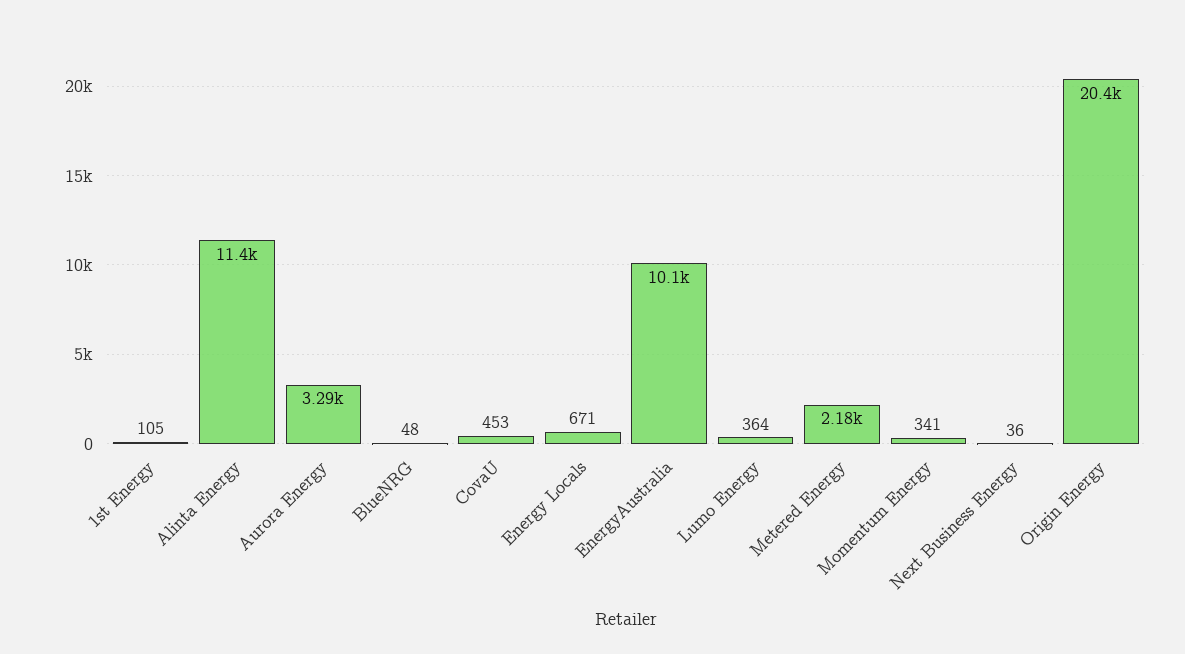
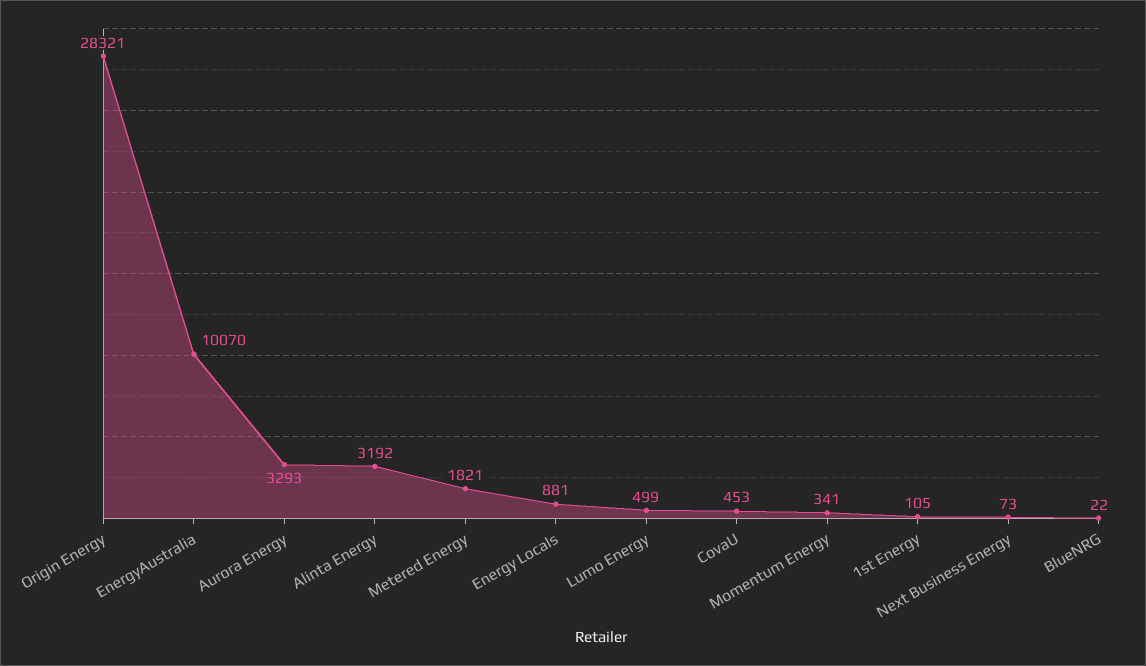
  {
    "1st Energy": 105,
-   "Alinta Energy": 11400,
+   "Alinta Energy": 3192,
    "Aurora Energy": 3293,
-   "BlueNRG": 48,
+   "BlueNRG": 22,
    "CovaU": 453,
-   "Energy Locals": 671,
+   "Energy Locals": 881,
    "EnergyAustralia": 10070,
-   "Lumo Energy": 364,
+   "Lumo Energy": 499,
-   "Metered Energy": 2180,
+   "Metered Energy": 1821,
    "Momentum Energy": 341,
-   "Next Business Energy": 36,
+   "Next Business Energy": 73,
-   "Origin Energy": 20400
+   "Origin Energy": 28321
  }

